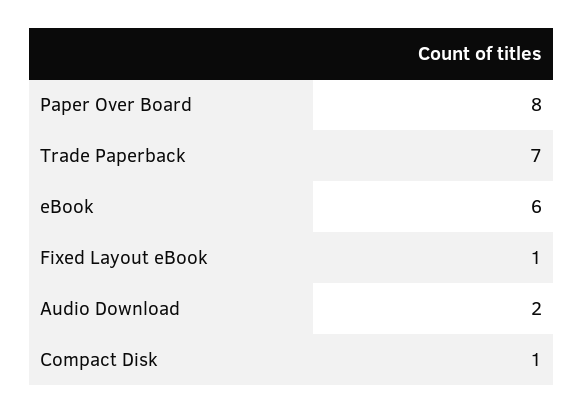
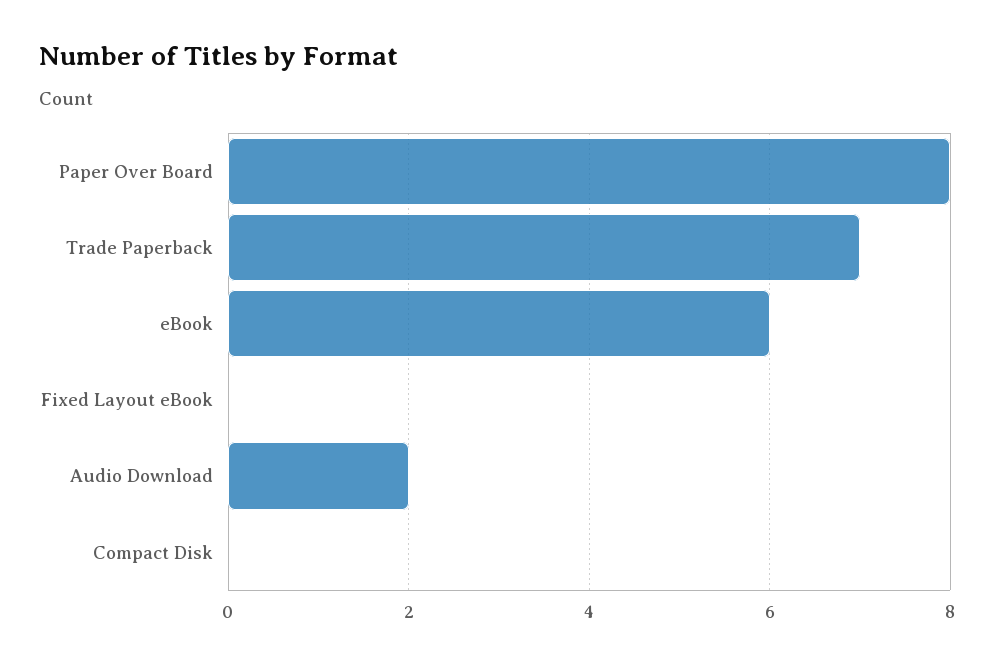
  {
    "Paper Over Board": 8,
    "Trade Paperback": 7,
    "eBook": 6,
-   "Fixed Layout eBook": 1,
+   "Fixed Layout eBook": 0,
    "Audio Download": 2,
-   "Compact Disk": 1
+   "Compact Disk": 0
  }

